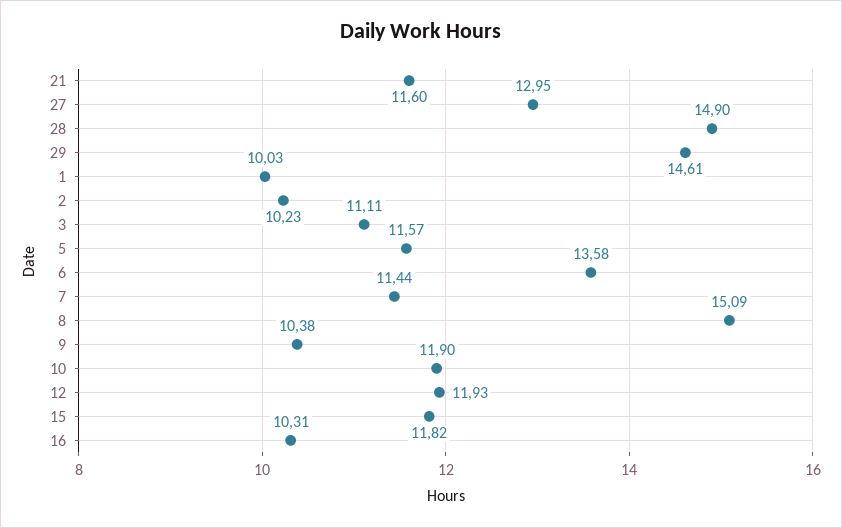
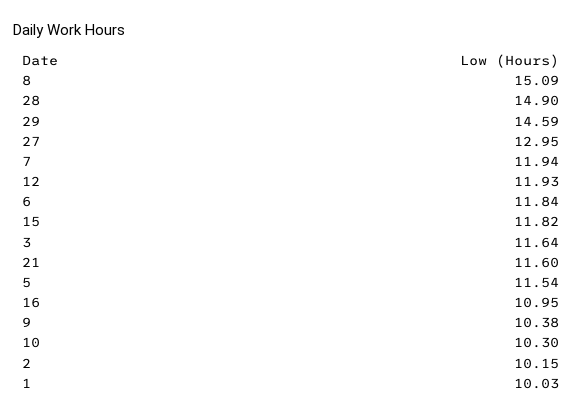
  {
    "21": 11.6,
    "27": 12.95,
    "28": 14.9,
-   "29": 14.61,
+   "29": 14.59,
    "1": 10.03,
-   "2": 10.23,
+   "2": 10.15,
-   "3": 11.11,
+   "3": 11.64,
-   "5": 11.57,
+   "5": 11.54,
-   "6": 13.58,
+   "6": 11.84,
-   "7": 11.44,
+   "7": 11.94,
    "8": 15.09,
    "9": 10.38,
-   "10": 11.9,
+   "10": 10.3,
    "12": 11.93,
    "15": 11.82,
-   "16": 10.31
+   "16": 10.95
  }

